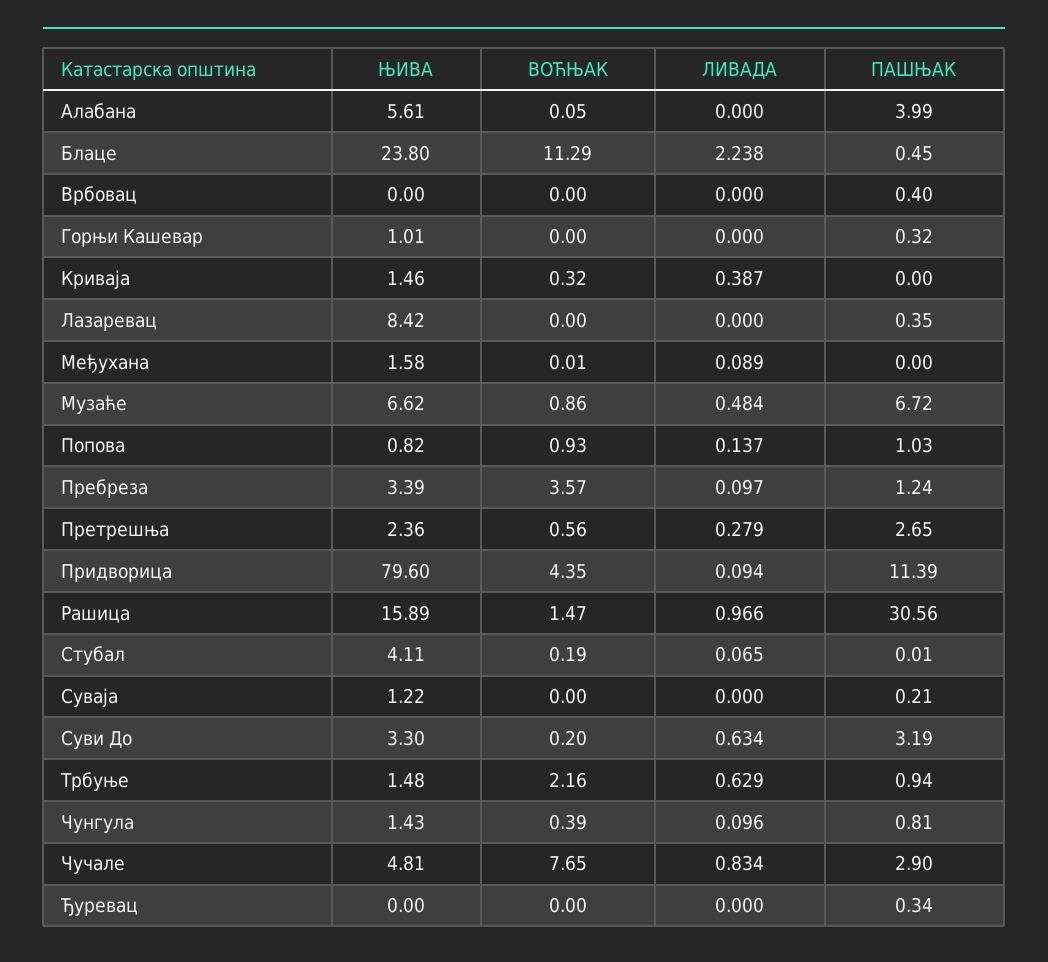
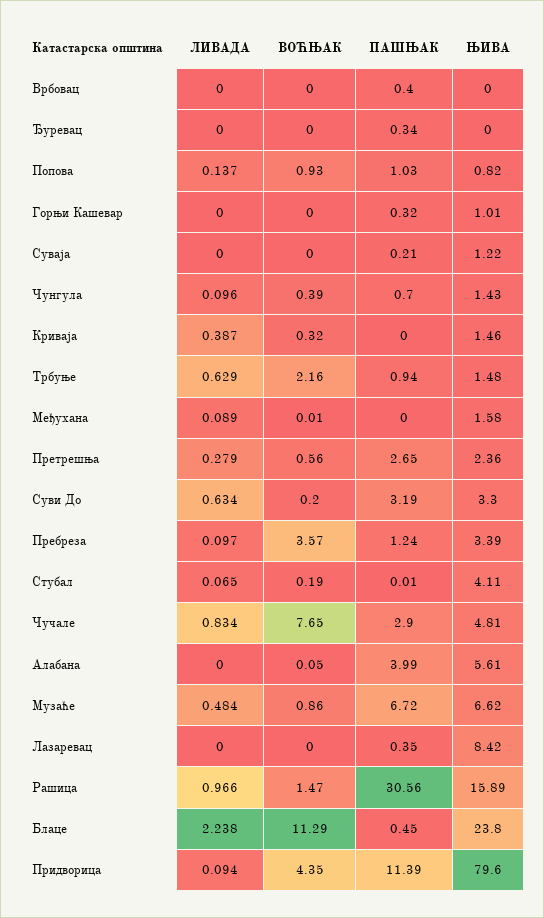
  {
    "ЊИВА": {
      "Алабана": 5.61,
      "Блаце": 23.8,
      "Врбовац": 0,
      "Горњи Кашевар": 1.01,
      "Криваја": 1.46,
      "Лазаревац": 8.42,
      "Међухана": 1.58,
      "Музаће": 6.62,
      "Попова": 0.82,
      "Пребреза": 3.39,
      "Претрешња": 2.36,
      "Придворица": 79.6,
      "Рашица": 15.89,
      "Стубал": 4.11,
      "Суваја": 1.22,
      "Суви До": 3.3,
      "Трбуње": 1.48,
      "Чунгула": 1.43,
      "Чучале": 4.81,
      "Ђуревац": 0
    },
    "ВОЋЊАК": {
      "Алабана": 0.05,
      "Блаце": 11.29,
      "Врбовац": 0,
      "Горњи Кашевар": 0,
      "Криваја": 0.32,
      "Лазаревац": 0,
      "Међухана": 0.01,
      "Музаће": 0.86,
      "Попова": 0.93,
      "Пребреза": 3.57,
      "Претрешња": 0.56,
      "Придворица": 4.35,
      "Рашица": 1.47,
      "Стубал": 0.19,
      "Суваја": 0,
      "Суви До": 0.2,
      "Трбуње": 2.16,
      "Чунгула": 0.39,
      "Чучале": 7.65,
      "Ђуревац": 0
    },
    "ЛИВАДА": {
      "Алабана": 0,
      "Блаце": 2.238,
      "Врбовац": 0,
      "Горњи Кашевар": 0,
      "Криваја": 0.387,
      "Лазаревац": 0,
      "Међухана": 0.089,
      "Музаће": 0.484,
      "Попова": 0.137,
      "Пребреза": 0.097,
      "Претрешња": 0.279,
      "Придворица": 0.094,
      "Рашица": 0.966,
      "Стубал": 0.065,
      "Суваја": 0,
      "Суви До": 0.634,
      "Трбуње": 0.629,
      "Чунгула": 0.096,
      "Чучале": 0.834,
      "Ђуревац": 0
    },
    "ПАШЊАК": {
      "Алабана": 3.99,
      "Блаце": 0.45,
      "Врбовац": 0.4,
      "Горњи Кашевар": 0.32,
      "Криваја": 0,
      "Лазаревац": 0.35,
      "Међухана": 0,
      "Музаће": 6.72,
      "Попова": 1.03,
      "Пребреза": 1.24,
      "Претрешња": 2.65,
      "Придворица": 11.39,
      "Рашица": 30.56,
      "Стубал": 0.01,
      "Суваја": 0.21,
      "Суви До": 3.19,
      "Трбуње": 0.94,
-     "Чунгула": 0.81,
+     "Чунгула": 0.7,
      "Чучале": 2.9,
      "Ђуревац": 0.34
    }
  }

